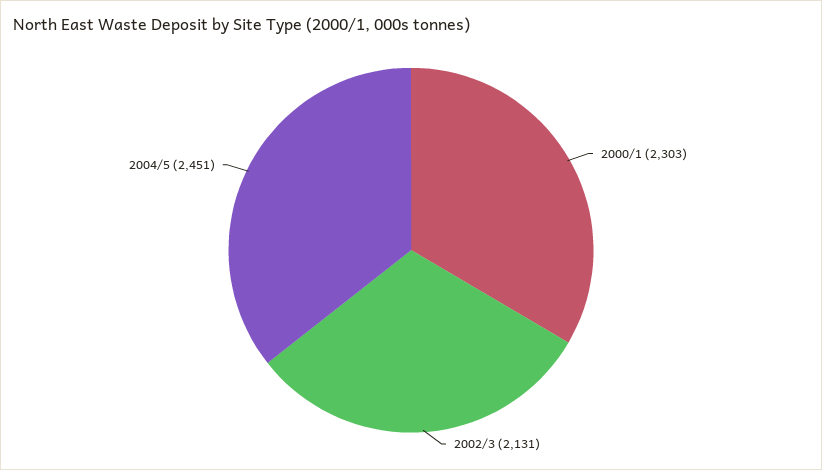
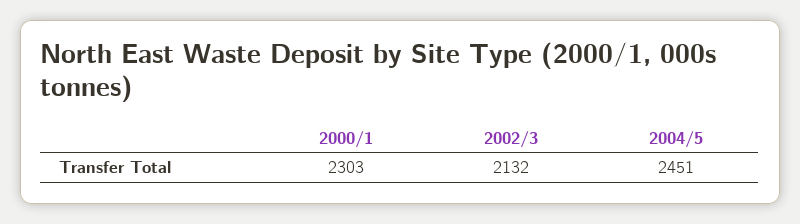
  {
    "2000/1": 2303,
-   "2002/3": 2131,
+   "2002/3": 2132,
    "2004/5": 2451
  }

